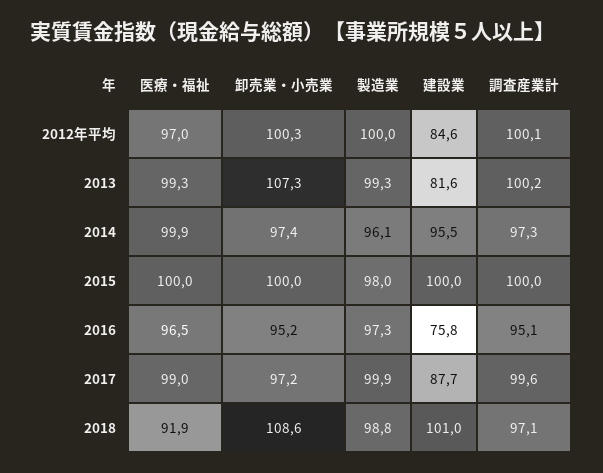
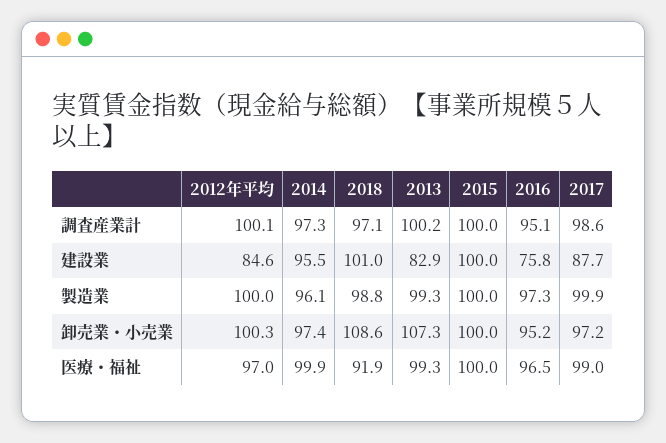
  {
    "医療・福祉": {
      "2012年平均": 97,
      "2013": 99.3,
      "2014": 99.9,
      "2015": 100,
      "2016": 96.5,
      "2017": 99,
      "2018": 91.9
    },
    "卸売業・小売業": {
      "2012年平均": 100.3,
      "2013": 107.3,
      "2014": 97.4,
      "2015": 100,
      "2016": 95.2,
      "2017": 97.2,
      "2018": 108.6
    },
    "製造業": {
      "2012年平均": 100,
      "2013": 99.3,
      "2014": 96.1,
-     "2015": 98,
+     "2015": 100,
      "2016": 97.3,
      "2017": 99.9,
      "2018": 98.8
    },
    "建設業": {
      "2012年平均": 84.6,
-     "2013": 81.6,
+     "2013": 82.9,
      "2014": 95.5,
      "2015": 100,
      "2016": 75.8,
      "2017": 87.7,
      "2018": 101
    },
    "調査産業計": {
      "2012年平均": 100.1,
      "2013": 100.2,
      "2014": 97.3,
      "2015": 100,
      "2016": 95.1,
-     "2017": 99.6,
+     "2017": 98.6,
      "2018": 97.1
    }
  }

